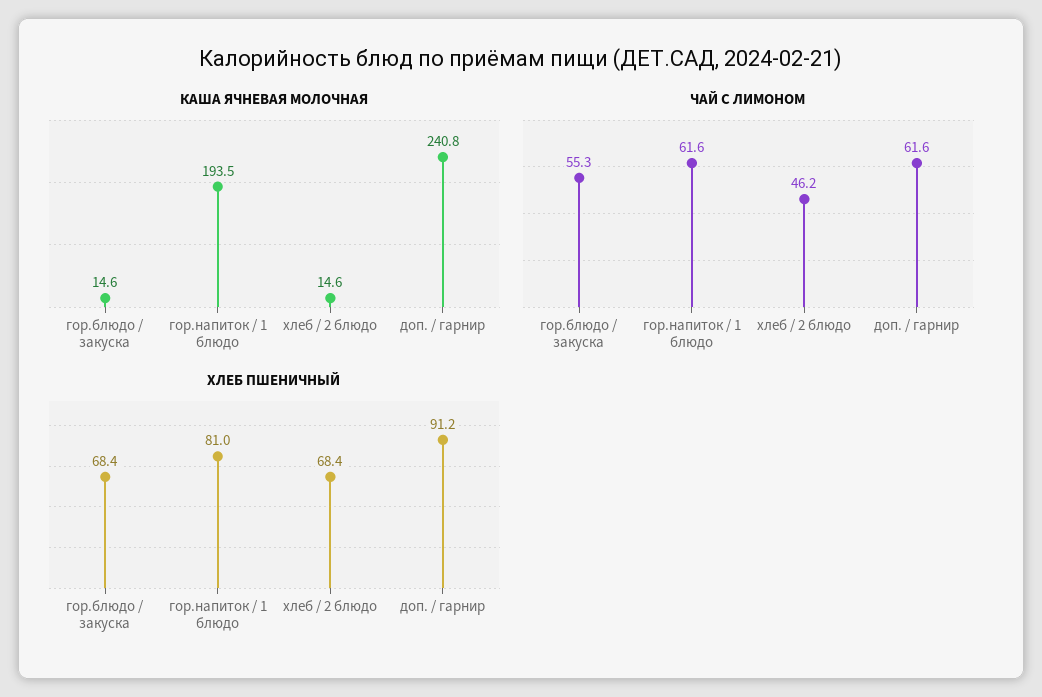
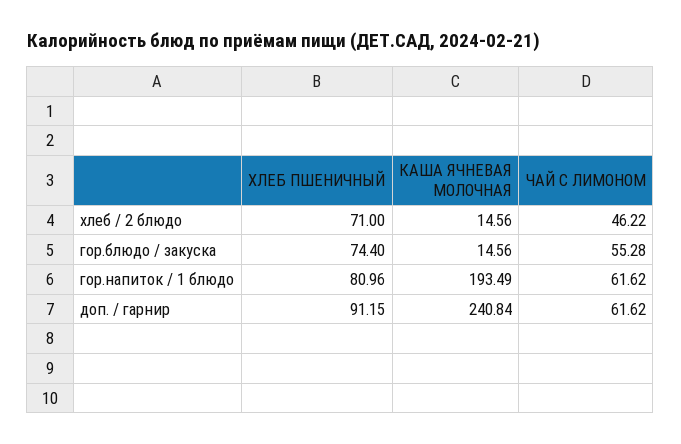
  {
    "КАША ЯЧНЕВАЯ МОЛОЧНАЯ": {
      "гор.блюдо / закуска": 14.56,
      "гор.напиток / 1 блюдо": 193.49,
      "хлеб / 2 блюдо": 14.56,
      "доп. / гарнир": 240.84
    },
    "ЧАЙ С ЛИМОНОМ": {
      "гор.блюдо / закуска": 55.28,
      "гор.напиток / 1 блюдо": 61.62,
      "хлеб / 2 блюдо": 46.22,
      "доп. / гарнир": 61.62
    },
    "ХЛЕБ ПШЕНИЧНЫЙ": {
-     "гор.блюдо / закуска": 68.4,
+     "гор.блюдо / закуска": 74.4,
      "гор.напиток / 1 блюдо": 80.96,
-     "хлеб / 2 блюдо": 68.4,
+     "хлеб / 2 блюдо": 71,
      "доп. / гарнир": 91.15
    }
  }

